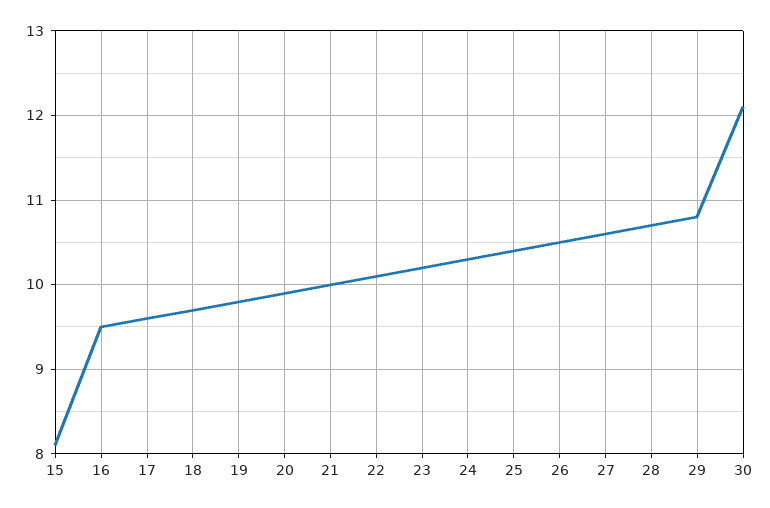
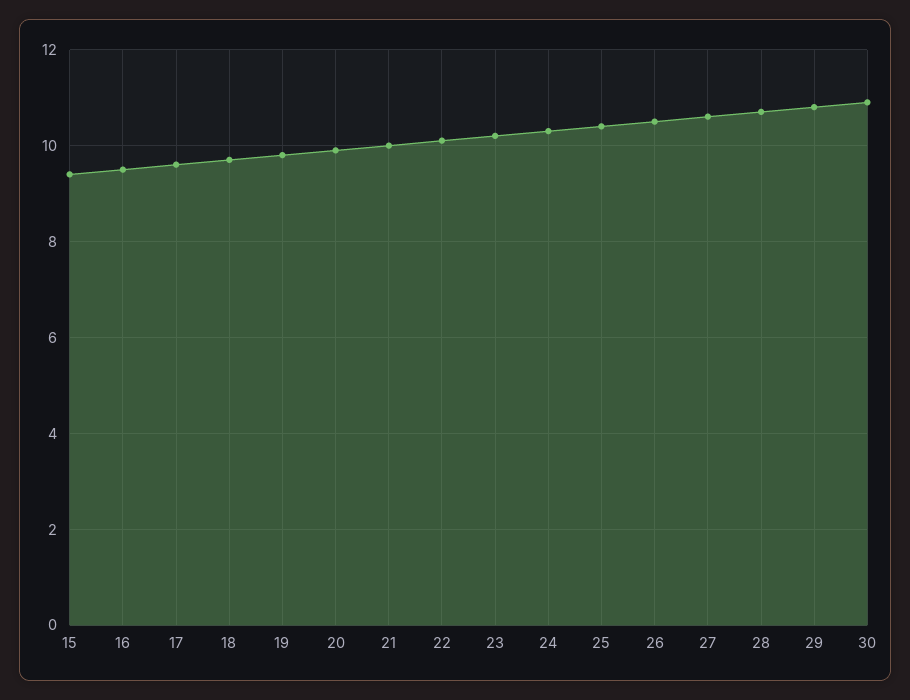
  {
-   "15": 8.1,
+   "15": 9.5,
    "16": 9.5,
    "17": 9.6,
    "18": 9.7,
    "19": 9.8,
    "20": 9.9,
    "21": 10,
    "22": 10.1,
    "23": 10.2,
    "24": 10.3,
    "25": 10.4,
    "26": 10.5,
    "27": 10.6,
    "28": 10.7,
    "29": 10.8,
-   "30": 12.1
+   "30": 11
  }

